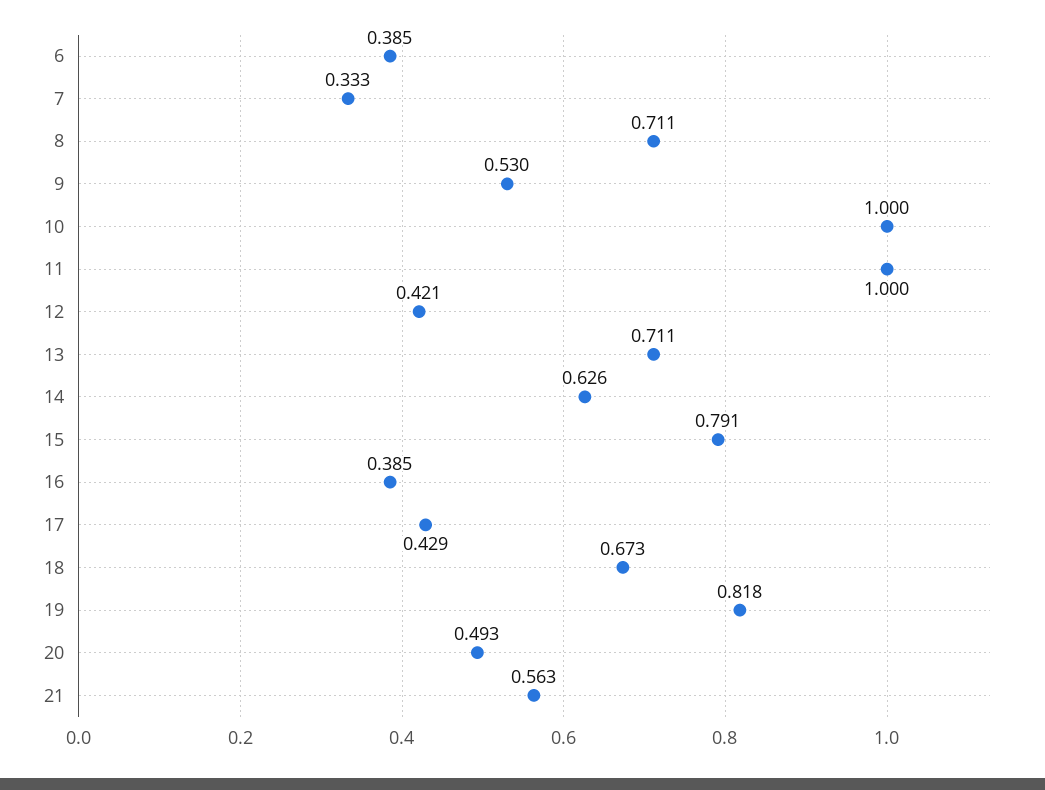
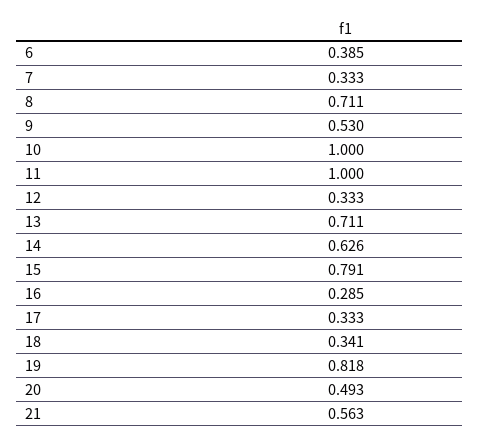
  {
    "6": 0.385,
    "7": 0.333,
    "8": 0.711,
    "9": 0.53,
    "10": 1,
    "11": 1,
-   "12": 0.421,
+   "12": 0.333,
    "13": 0.711,
    "14": 0.626,
    "15": 0.791,
-   "16": 0.385,
+   "16": 0.285,
-   "17": 0.429,
+   "17": 0.333,
-   "18": 0.673,
+   "18": 0.341,
    "19": 0.818,
    "20": 0.493,
    "21": 0.563
  }

